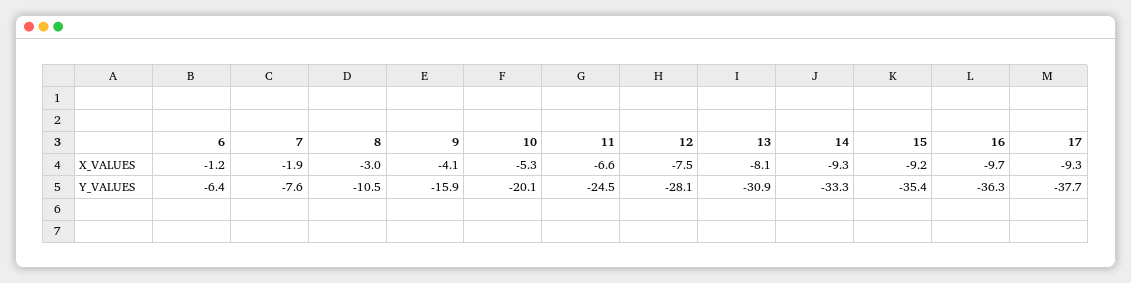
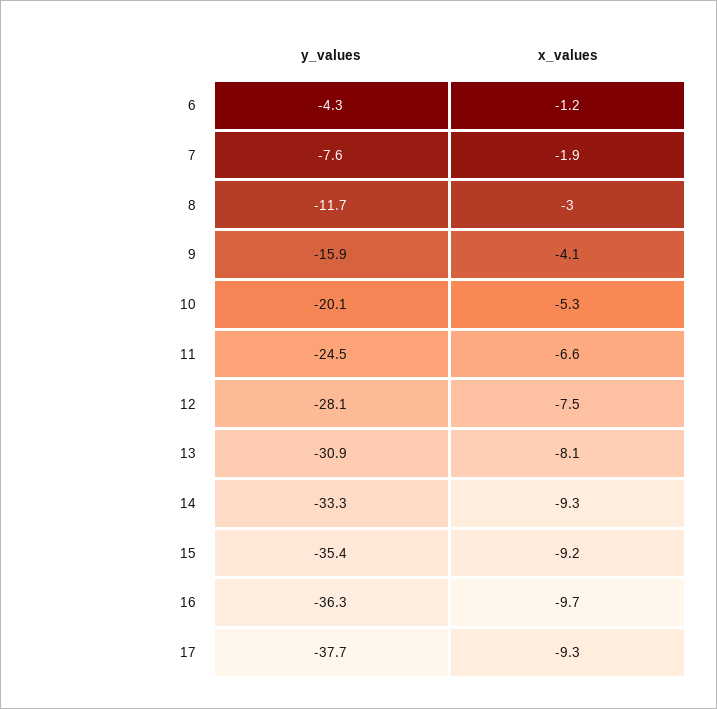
  {
    "6": {
      "X_VALUES": -1.2,
-     "Y_VALUES": -6.4
+     "Y_VALUES": -4.3
    },
    "7": {
      "X_VALUES": -1.9,
      "Y_VALUES": -7.6
    },
    "8": {
      "X_VALUES": -3,
-     "Y_VALUES": -10.5
+     "Y_VALUES": -11.7
    },
    "9": {
      "X_VALUES": -4.1,
      "Y_VALUES": -15.9
    },
    "10": {
      "X_VALUES": -5.3,
      "Y_VALUES": -20.1
    },
    "11": {
      "X_VALUES": -6.6,
      "Y_VALUES": -24.5
    },
    "12": {
      "X_VALUES": -7.5,
      "Y_VALUES": -28.1
    },
    "13": {
      "X_VALUES": -8.1,
      "Y_VALUES": -30.9
    },
    "14": {
      "X_VALUES": -9.3,
      "Y_VALUES": -33.3
    },
    "15": {
      "X_VALUES": -9.2,
      "Y_VALUES": -35.4
    },
    "16": {
      "X_VALUES": -9.7,
      "Y_VALUES": -36.3
    },
    "17": {
      "X_VALUES": -9.3,
      "Y_VALUES": -37.7
    }
  }

